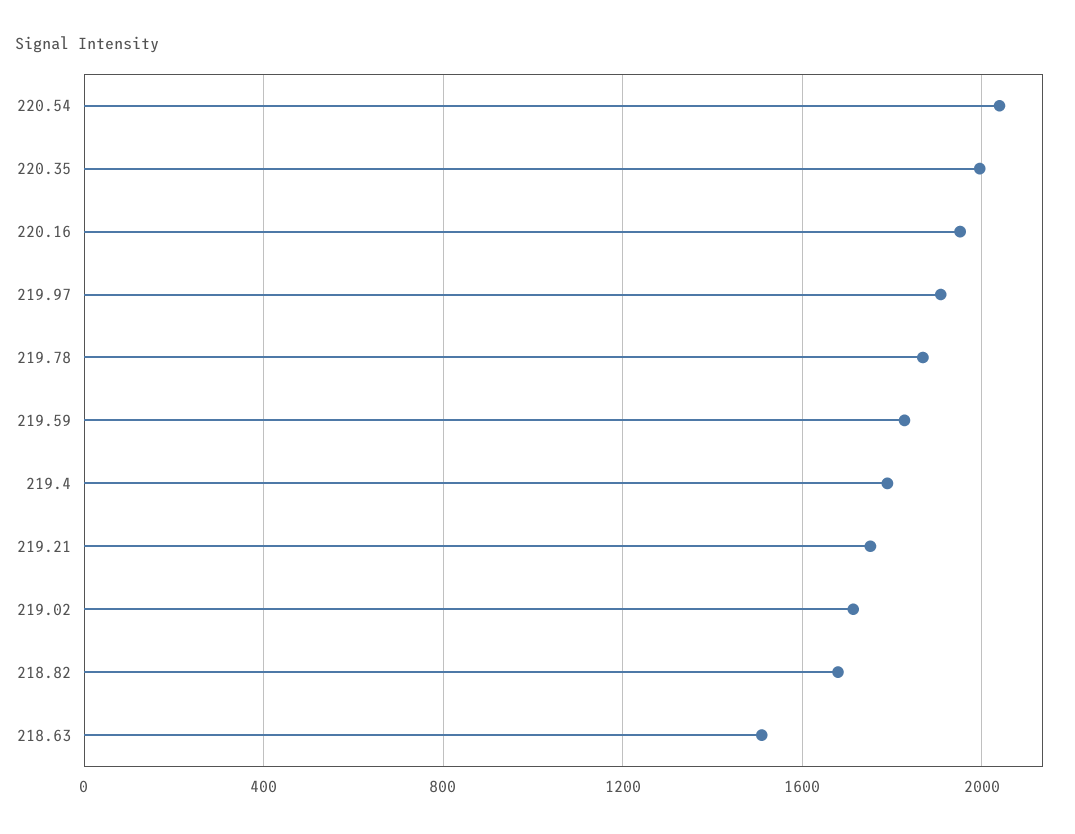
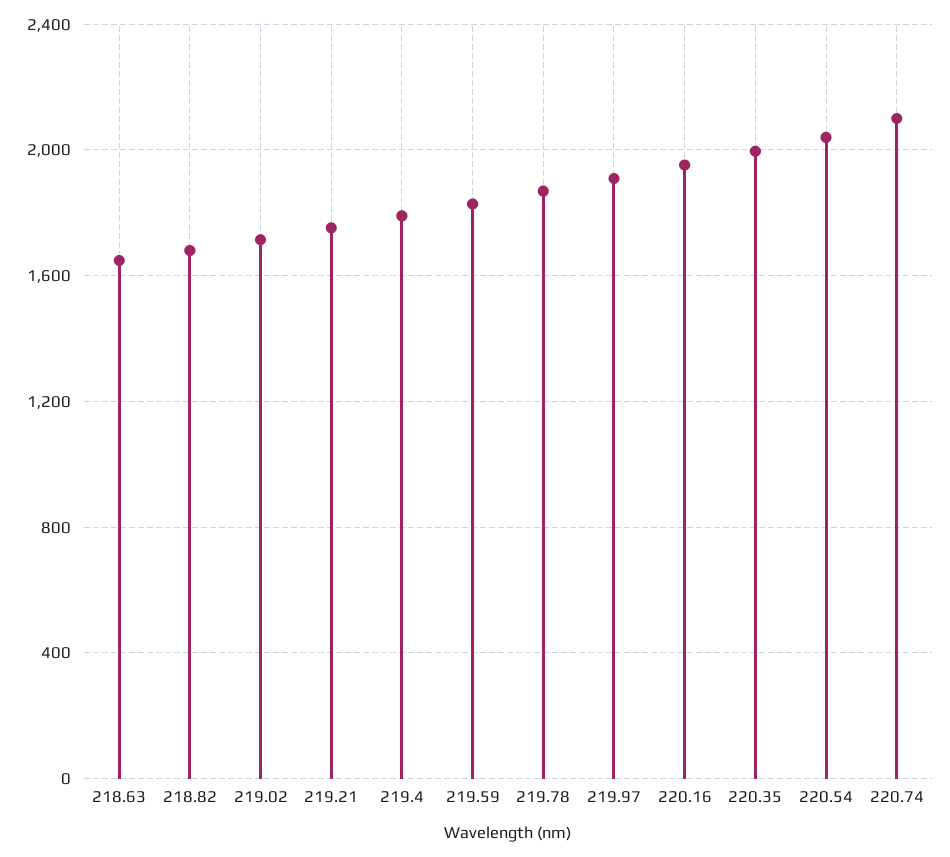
  {
    "220.54": 2050,
    "220.35": 2000,
    "220.16": 1950,
    "219.97": 1900,
    "219.78": 1850,
    "219.59": 1850,
    "219.4": 1800,
    "219.21": 1750,
    "219.02": 1700,
    "218.82": 1700,
-   "218.63": 1500
+   "218.63": 1650,
+   "220.74": 2100
  }

